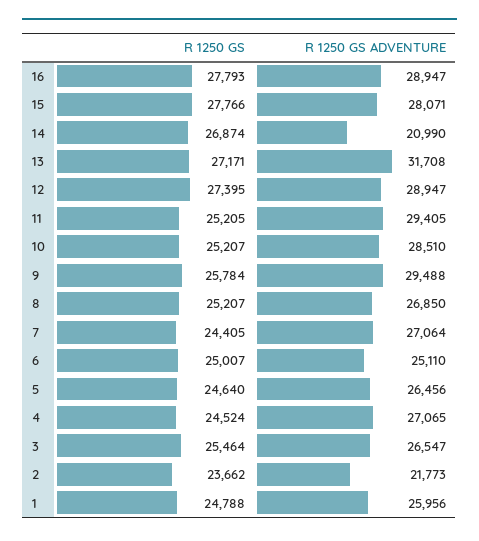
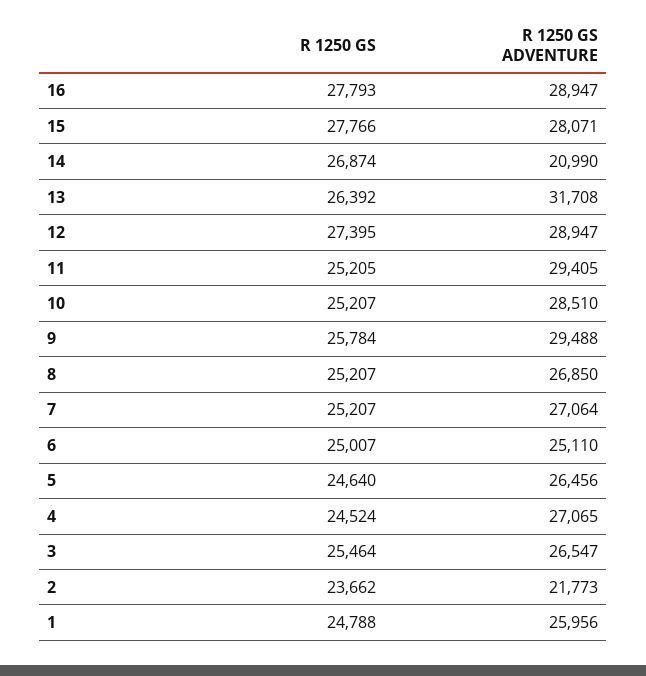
  {
    "R 1250 GS": {
      "16": 27793,
      "15": 27766,
      "14": 26874,
-     "13": 27171,
+     "13": 26392,
      "12": 27395,
      "11": 25205,
      "10": 25207,
      "9": 25784,
      "8": 25207,
-     "7": 24405,
+     "7": 25207,
      "6": 25007,
      "5": 24640,
      "4": 24524,
      "3": 25464,
      "2": 23662,
      "1": 24788
    },
    "R 1250 GS ADVENTURE": {
      "16": 28947,
      "15": 28071,
      "14": 20990,
      "13": 31708,
      "12": 28947,
      "11": 29405,
      "10": 28510,
      "9": 29488,
      "8": 26850,
      "7": 27064,
      "6": 25110,
      "5": 26456,
      "4": 27065,
      "3": 26547,
      "2": 21773,
      "1": 25956
    }
  }

